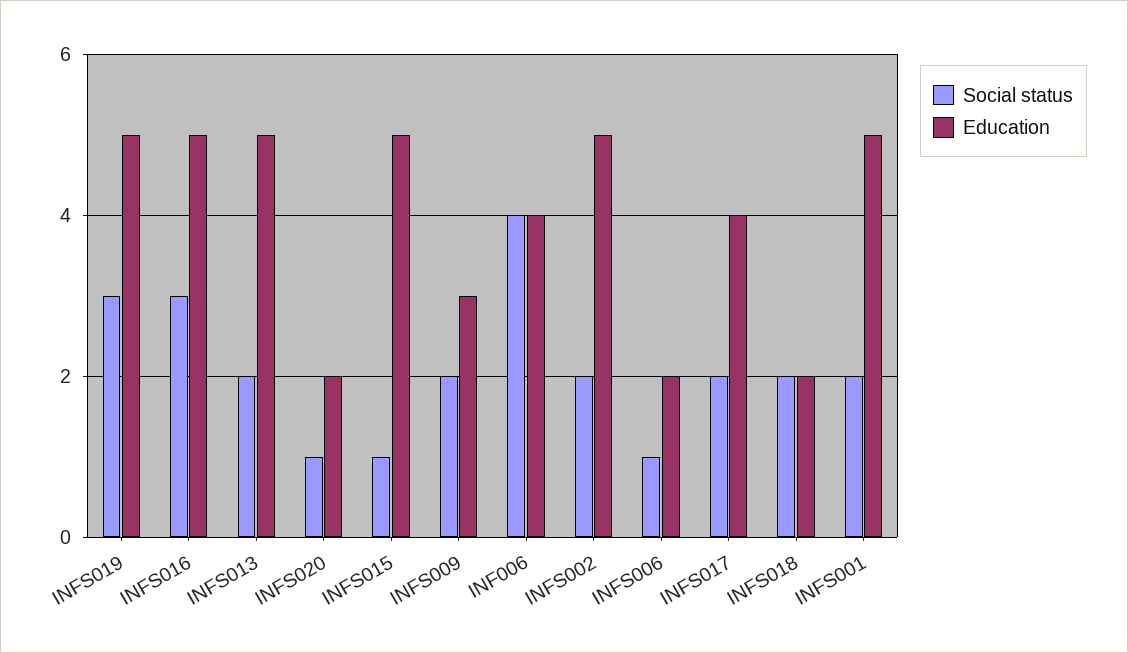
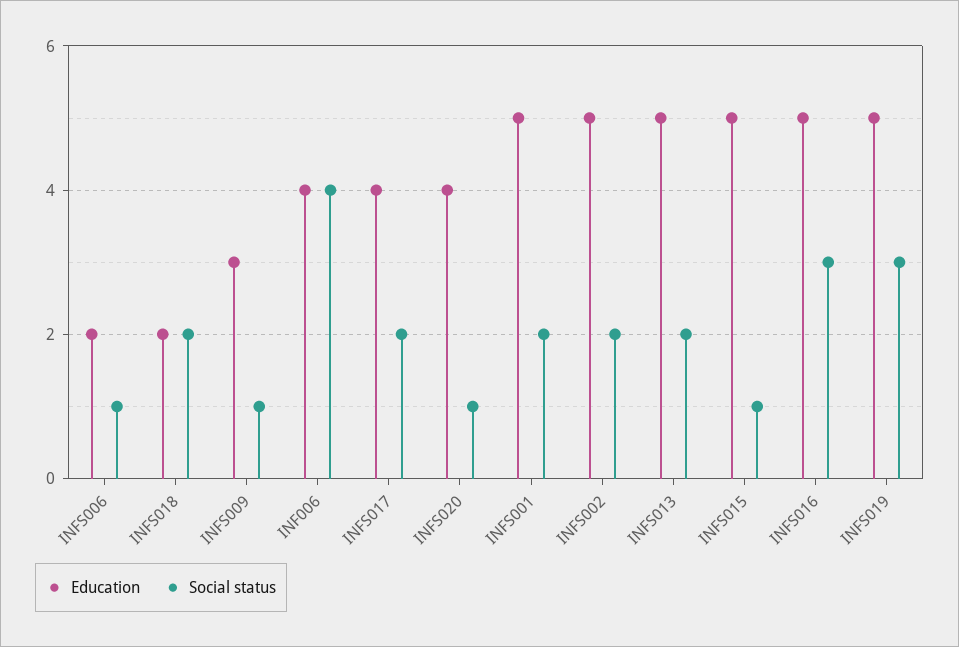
  {
    "Social status": {
      "INFS019": 3,
      "INFS016": 3,
      "INFS013": 2,
      "INFS020": 1,
      "INFS015": 1,
-     "INFS009": 2,
+     "INFS009": 1,
      "INF006": 4,
      "INFS002": 2,
      "INFS006": 1,
      "INFS017": 2,
      "INFS018": 2,
      "INFS001": 2
    },
    "Education": {
      "INFS019": 5,
      "INFS016": 5,
      "INFS013": 5,
-     "INFS020": 2,
+     "INFS020": 4,
      "INFS015": 5,
      "INFS009": 3,
      "INF006": 4,
      "INFS002": 5,
      "INFS006": 2,
      "INFS017": 4,
      "INFS018": 2,
      "INFS001": 5
    }
  }

